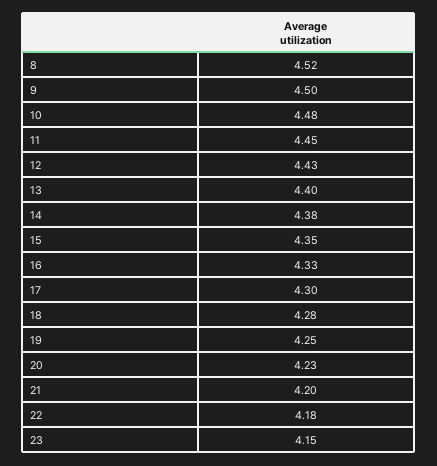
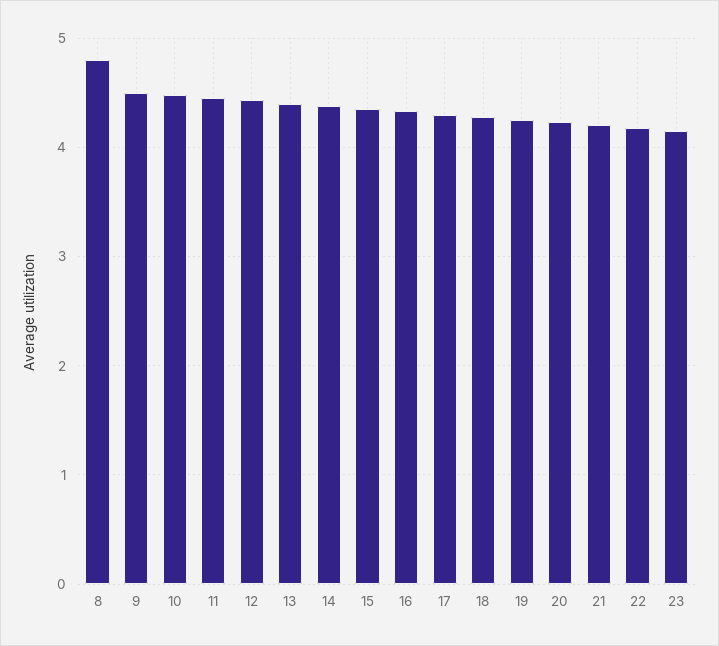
  {
-   "8": 4.52,
+   "8": 4.8,
    "9": 4.5,
    "10": 4.48,
    "11": 4.45,
    "12": 4.43,
    "13": 4.4,
    "14": 4.38,
    "15": 4.35,
    "16": 4.33,
    "17": 4.3,
    "18": 4.28,
    "19": 4.25,
    "20": 4.23,
    "21": 4.2,
    "22": 4.18,
    "23": 4.15
  }

